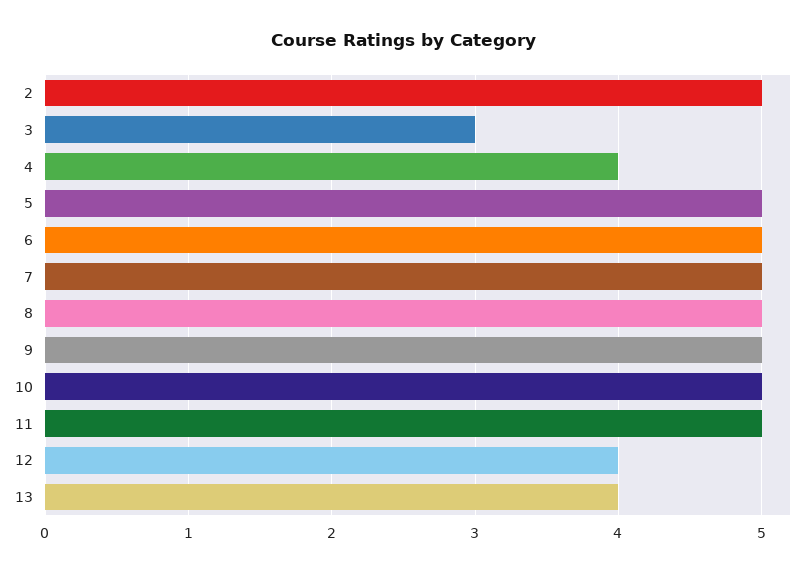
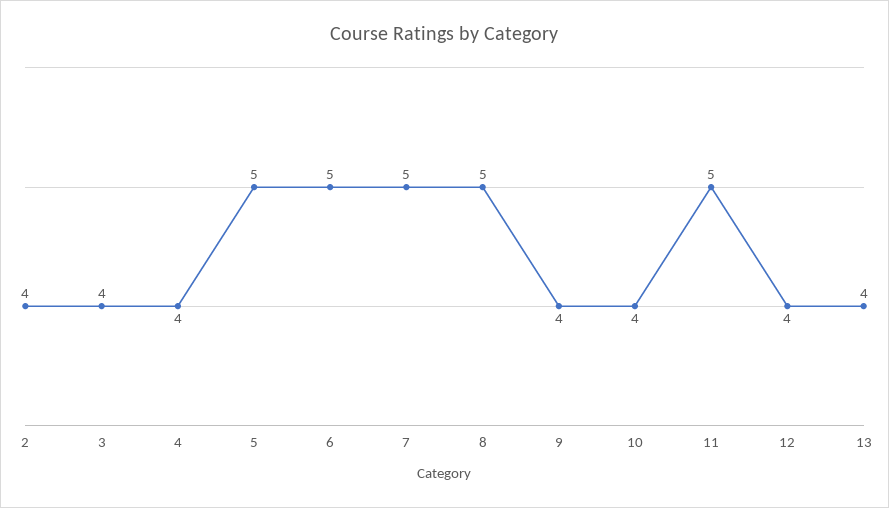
  {
-   "2": 5,
+   "2": 4,
-   "3": 3,
+   "3": 4,
    "4": 4,
    "5": 5,
    "6": 5,
    "7": 5,
    "8": 5,
-   "9": 5,
+   "9": 4,
-   "10": 5,
+   "10": 4,
    "11": 5,
    "12": 4,
    "13": 4
  }

